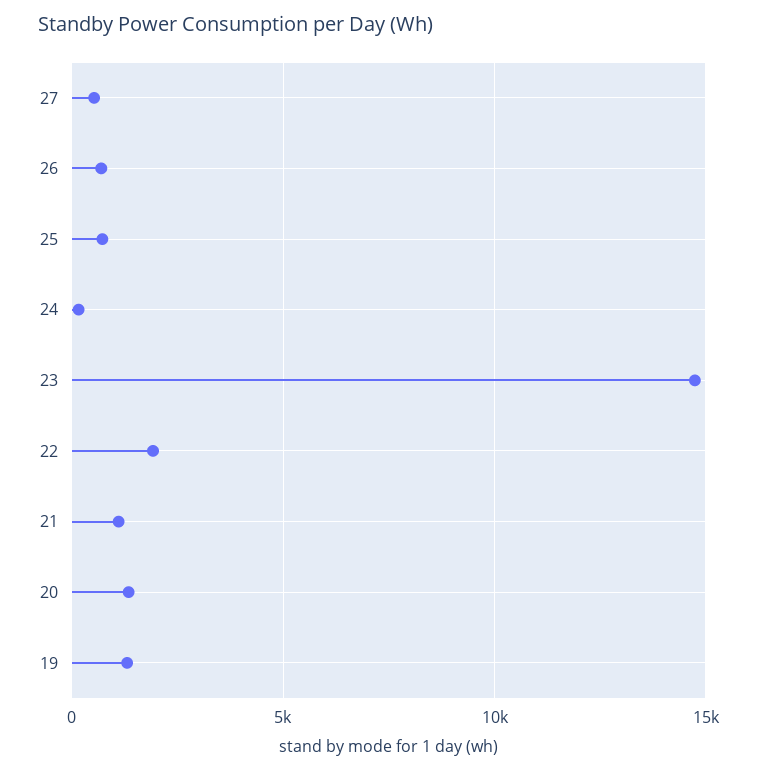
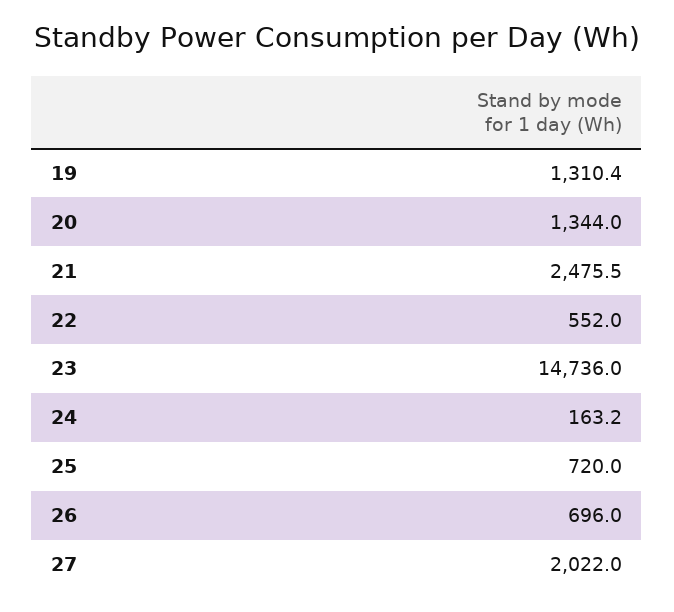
  {
-   "27": 500,
+   "27": 2022,
    "26": 696,
    "25": 720,
    "24": 163.2,
    "23": 14736,
-   "22": 2000,
+   "22": 552,
-   "21": 1000,
+   "21": 2475.5,
    "20": 1344,
    "19": 1310.4
  }

